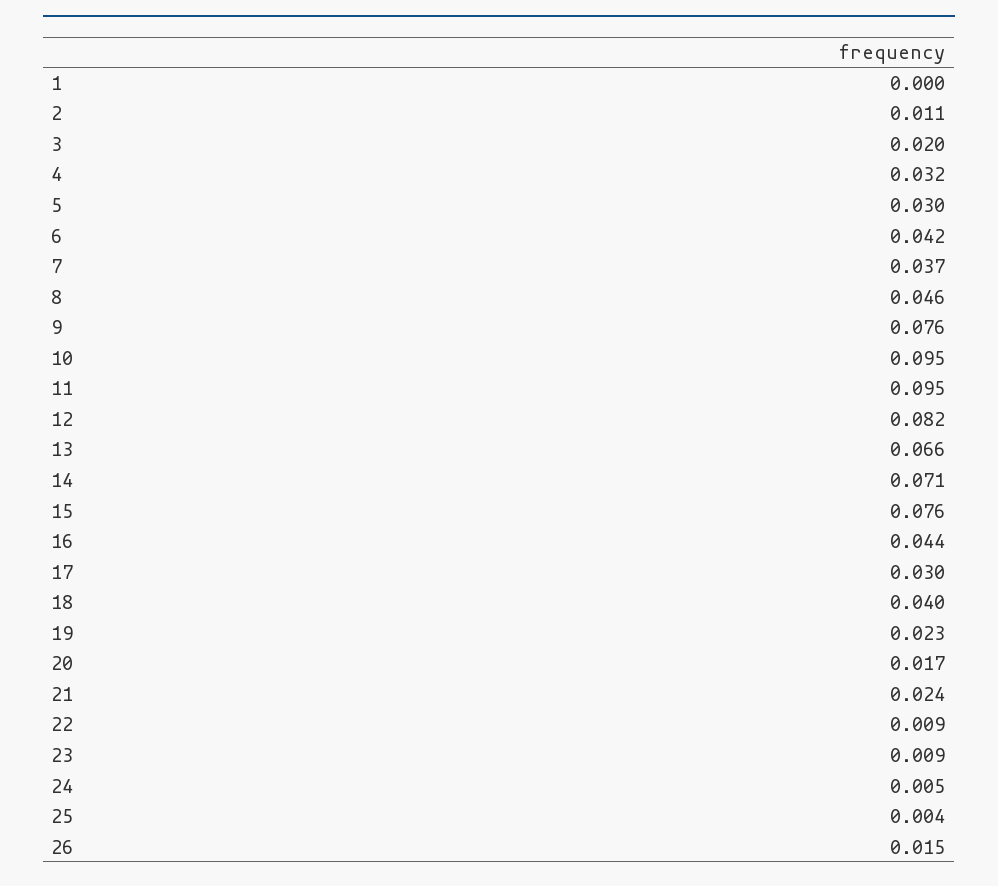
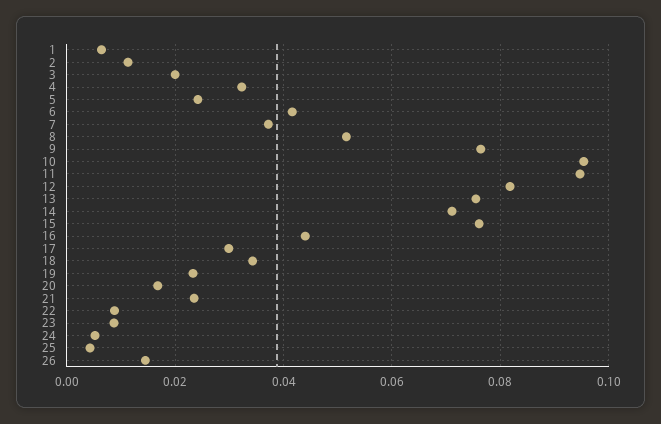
  {
-   "1": 0,
+   "1": 0.006,
    "2": 0.011,
    "3": 0.02,
    "4": 0.032,
-   "5": 0.03,
+   "5": 0.024,
    "6": 0.042,
    "7": 0.037,
-   "8": 0.046,
+   "8": 0.052,
    "9": 0.076,
    "10": 0.095,
    "11": 0.095,
    "12": 0.082,
-   "13": 0.066,
+   "13": 0.076,
    "14": 0.071,
    "15": 0.076,
    "16": 0.044,
    "17": 0.03,
-   "18": 0.04,
+   "18": 0.034,
    "19": 0.023,
    "20": 0.017,
    "21": 0.024,
    "22": 0.009,
    "23": 0.009,
    "24": 0.005,
    "25": 0.004,
    "26": 0.015
  }

